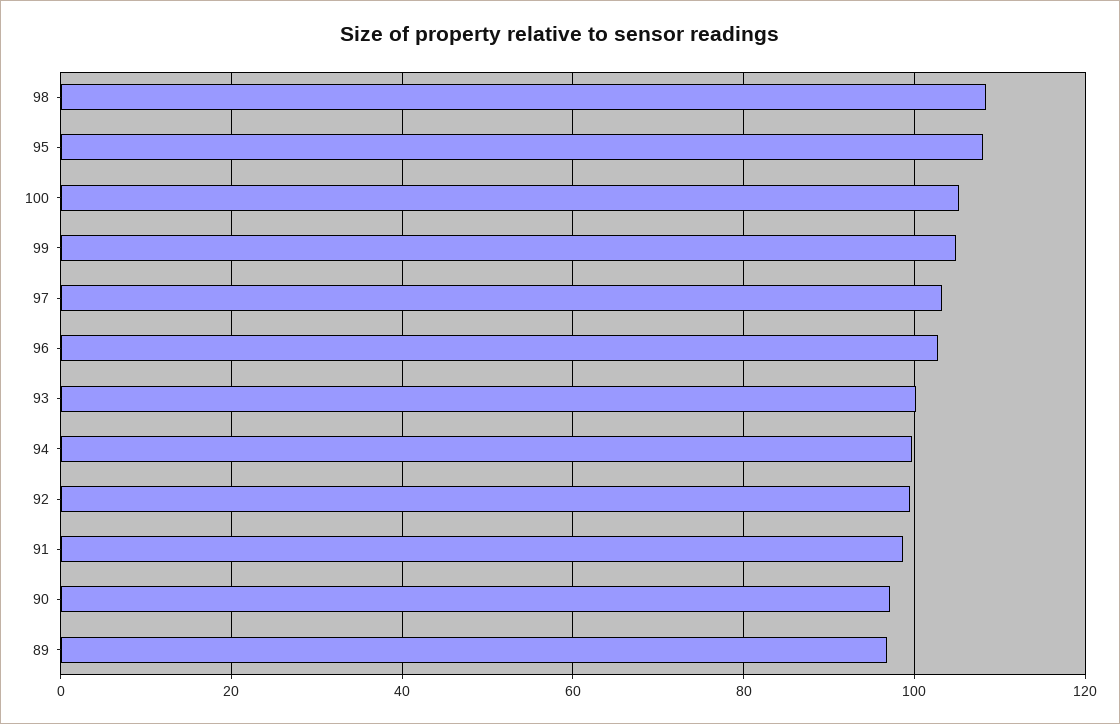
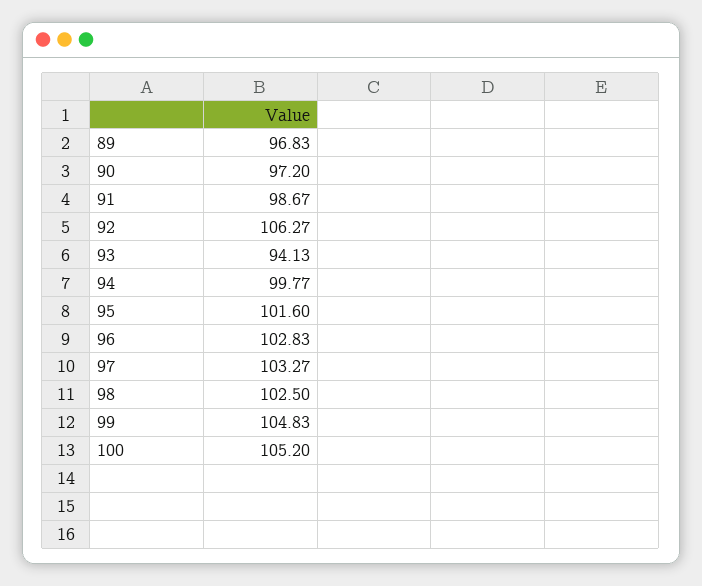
  {
-   "98": 108,
+   "98": 102.5,
-   "95": 108,
+   "95": 101.6,
    "100": 105.2,
    "99": 104.83,
    "97": 103.27,
    "96": 102.83,
-   "93": 100,
+   "93": 94.13,
    "94": 99.77,
-   "92": 100,
+   "92": 106.27,
    "91": 98.67,
    "90": 97.2,
    "89": 96.83
  }

